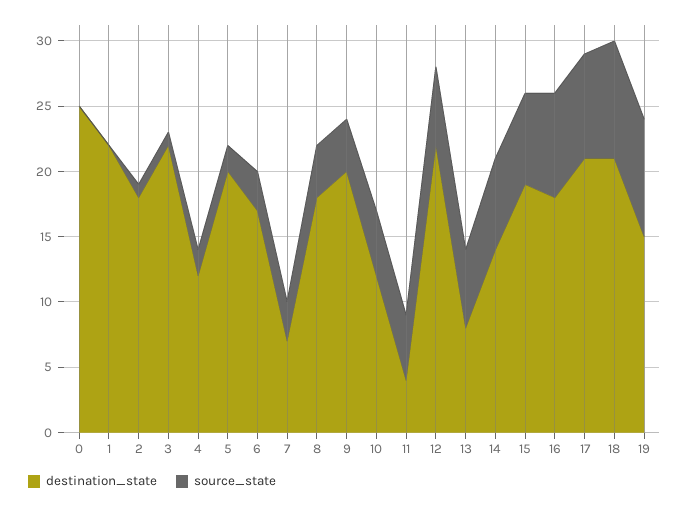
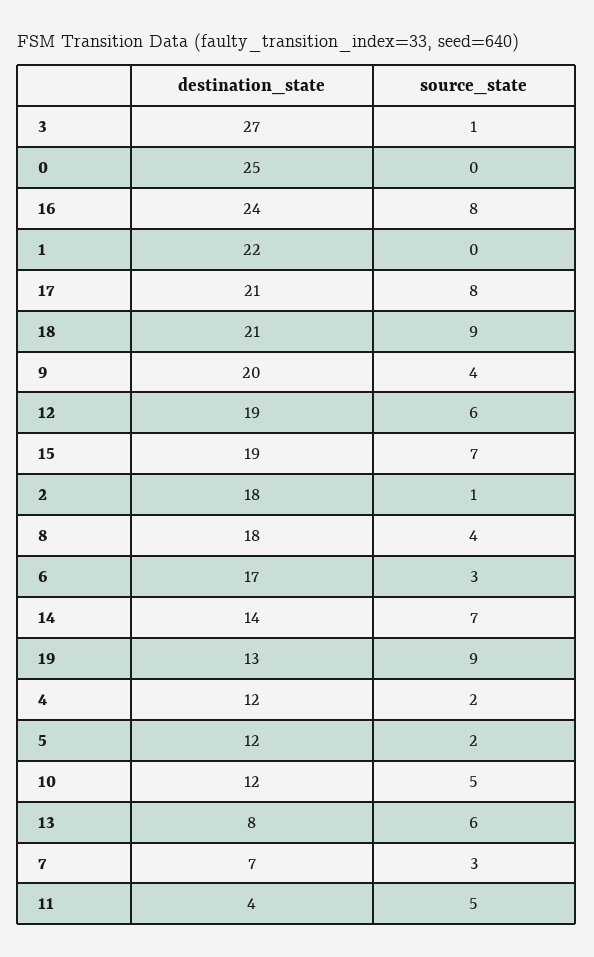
  {
    "destination_state": {
      "0": 25,
      "1": 22,
      "2": 18,
-     "3": 22,
+     "3": 27,
      "4": 12,
-     "5": 20,
+     "5": 12,
      "6": 17,
      "7": 7,
      "8": 18,
      "9": 20,
      "10": 12,
      "11": 4,
-     "12": 22,
+     "12": 19,
      "13": 8,
      "14": 14,
      "15": 19,
-     "16": 18,
+     "16": 24,
      "17": 21,
      "18": 21,
-     "19": 15
+     "19": 13
    },
    "source_state": {
      "0": 0,
      "1": 0,
      "2": 1,
      "3": 1,
      "4": 2,
      "5": 2,
      "6": 3,
      "7": 3,
      "8": 4,
      "9": 4,
      "10": 5,
      "11": 5,
      "12": 6,
      "13": 6,
      "14": 7,
      "15": 7,
      "16": 8,
      "17": 8,
      "18": 9,
      "19": 9
    }
  }

